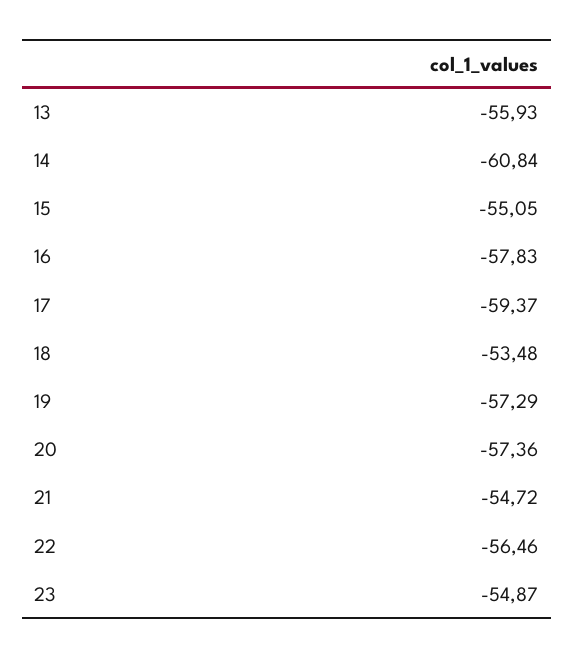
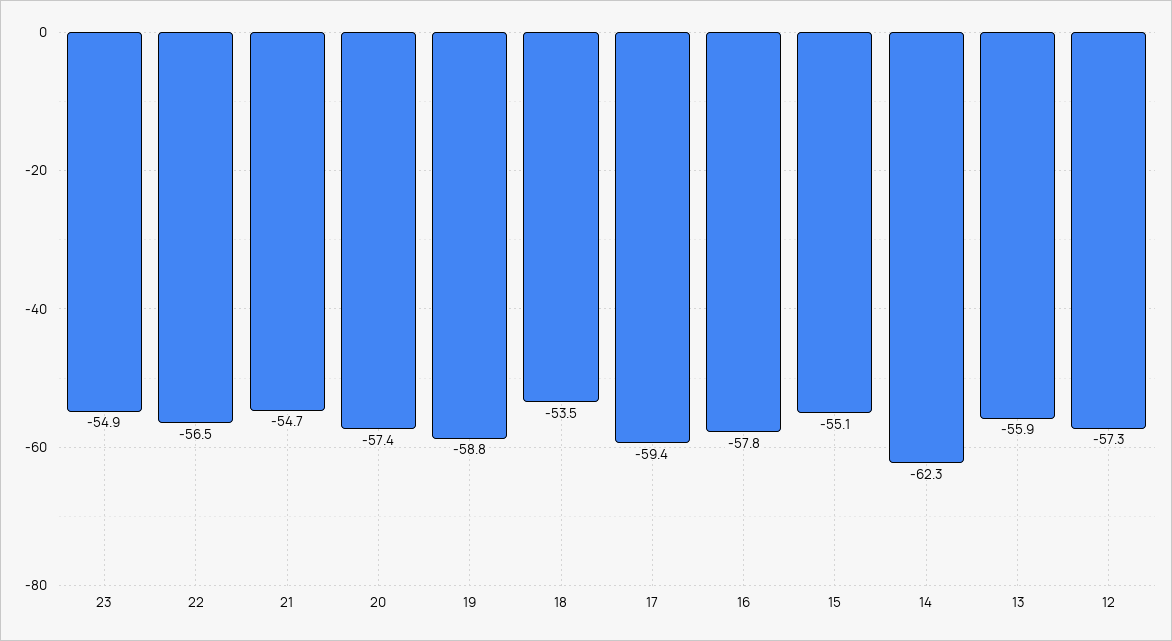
  {
    "13": -55.93,
-   "14": -60.84,
+   "14": -62.3,
    "15": -55.05,
    "16": -57.83,
    "17": -59.37,
    "18": -53.48,
-   "19": -57.29,
+   "19": -58.8,
    "20": -57.36,
    "21": -54.72,
    "22": -56.46,
-   "23": -54.87
+   "23": -54.87,
+   "12": -57.3
  }

